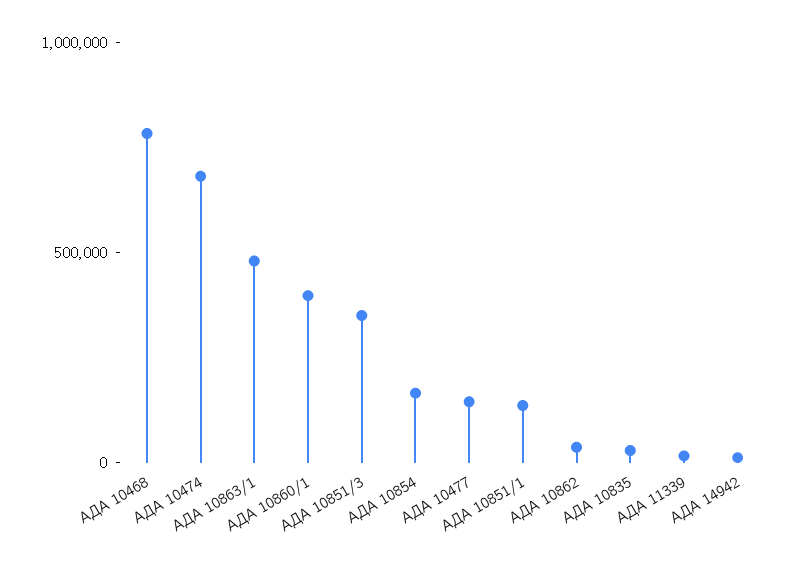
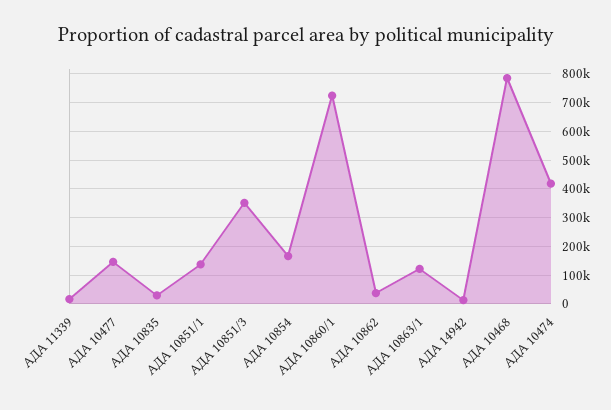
  {
    "АДА 10468": 775000,
-   "АДА 10474": 700000,
+   "АДА 10474": 425000,
-   "АДА 10863/1": 500000,
+   "АДА 10863/1": 125000,
-   "АДА 10860/1": 400000,
+   "АДА 10860/1": 725000,
    "АДА 10851/3": 350000,
    "АДА 10854": 175000,
    "АДА 10477": 150000,
    "АДА 10851/1": 125000,
    "АДА 10862": 25000,
    "АДА 10835": 25000,
    "АДА 11339": 25000,
    "АДА 14942": 25000
  }

